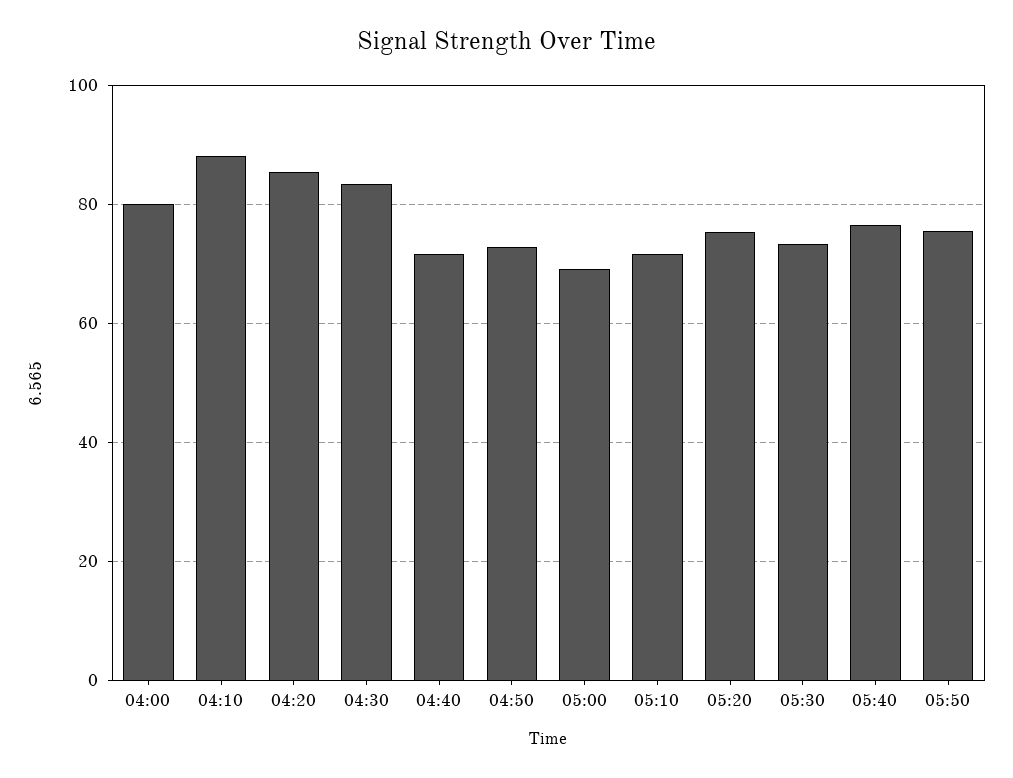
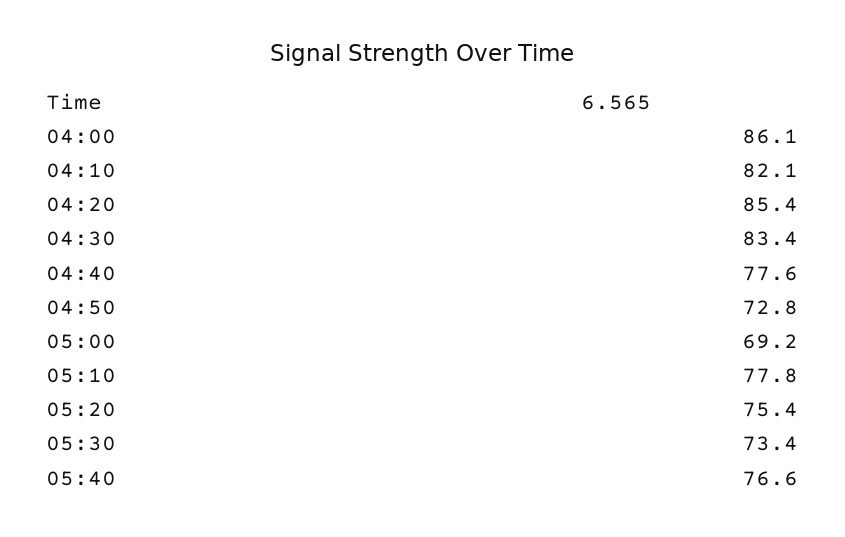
  {
-   "04:00": 80,
+   "04:00": 86.1,
-   "04:10": 88,
+   "04:10": 82.1,
    "04:20": 85.4,
    "04:30": 83.4,
-   "04:40": 72,
+   "04:40": 77.6,
    "04:50": 72.8,
    "05:00": 69.2,
-   "05:10": 72,
+   "05:10": 77.8,
    "05:20": 75.4,
    "05:30": 73.4,
-   "05:40": 76.6,
+   "05:40": 76.6
-   "05:50": 76
  }

